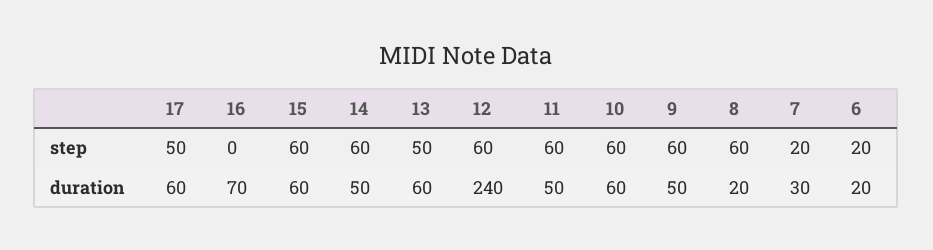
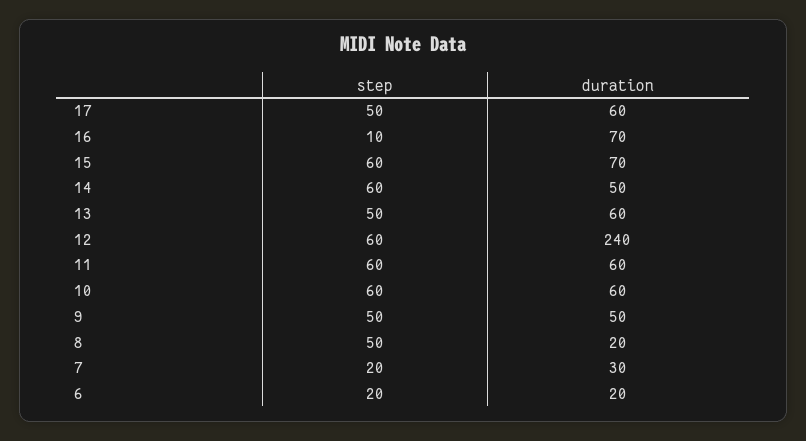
  {
    "17": {
      "step": 50,
      "duration": 60
    },
    "16": {
-     "step": 0,
+     "step": 10,
      "duration": 70
    },
    "15": {
      "step": 60,
-     "duration": 60
+     "duration": 70
    },
    "14": {
      "step": 60,
      "duration": 50
    },
    "13": {
      "step": 50,
      "duration": 60
    },
    "12": {
      "step": 60,
      "duration": 240
    },
    "11": {
      "step": 60,
-     "duration": 50
+     "duration": 60
    },
    "10": {
      "step": 60,
      "duration": 60
    },
    "9": {
-     "step": 60,
+     "step": 50,
      "duration": 50
    },
    "8": {
-     "step": 60,
+     "step": 50,
      "duration": 20
    },
    "7": {
      "step": 20,
      "duration": 30
    },
    "6": {
      "step": 20,
      "duration": 20
    }
  }

